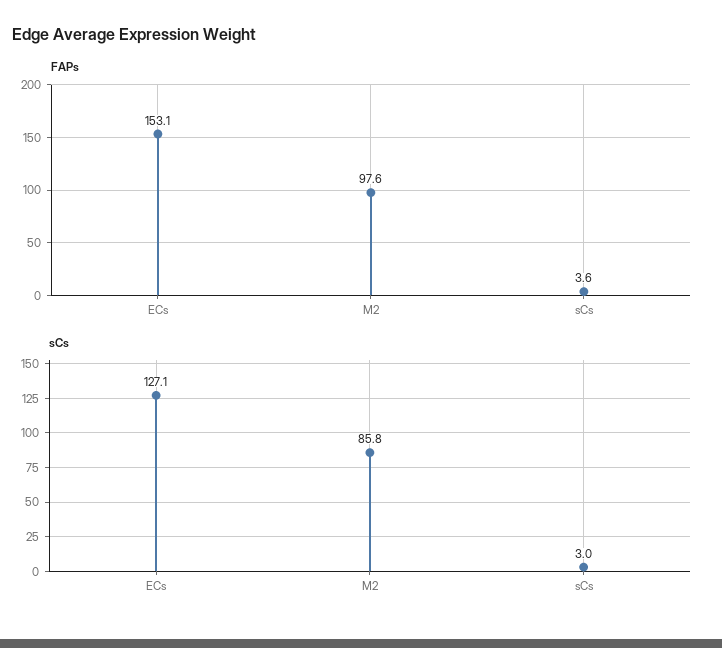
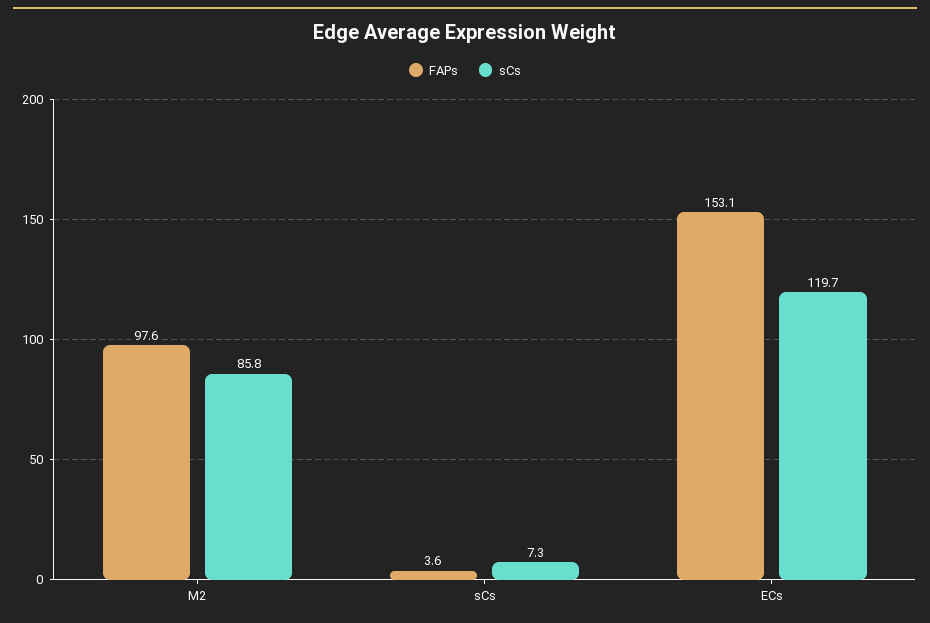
  {
    "FAPs": {
      "ECs": 153.1,
      "M2": 97.6,
      "sCs": 3.6
    },
    "sCs": {
-     "ECs": 127.1,
+     "ECs": 119.7,
      "M2": 85.8,
-     "sCs": 3
+     "sCs": 7.3
    }
  }

